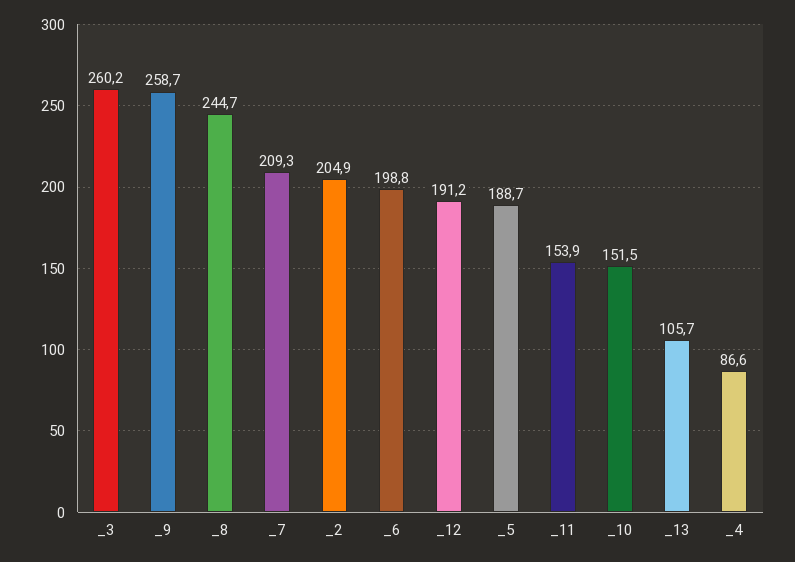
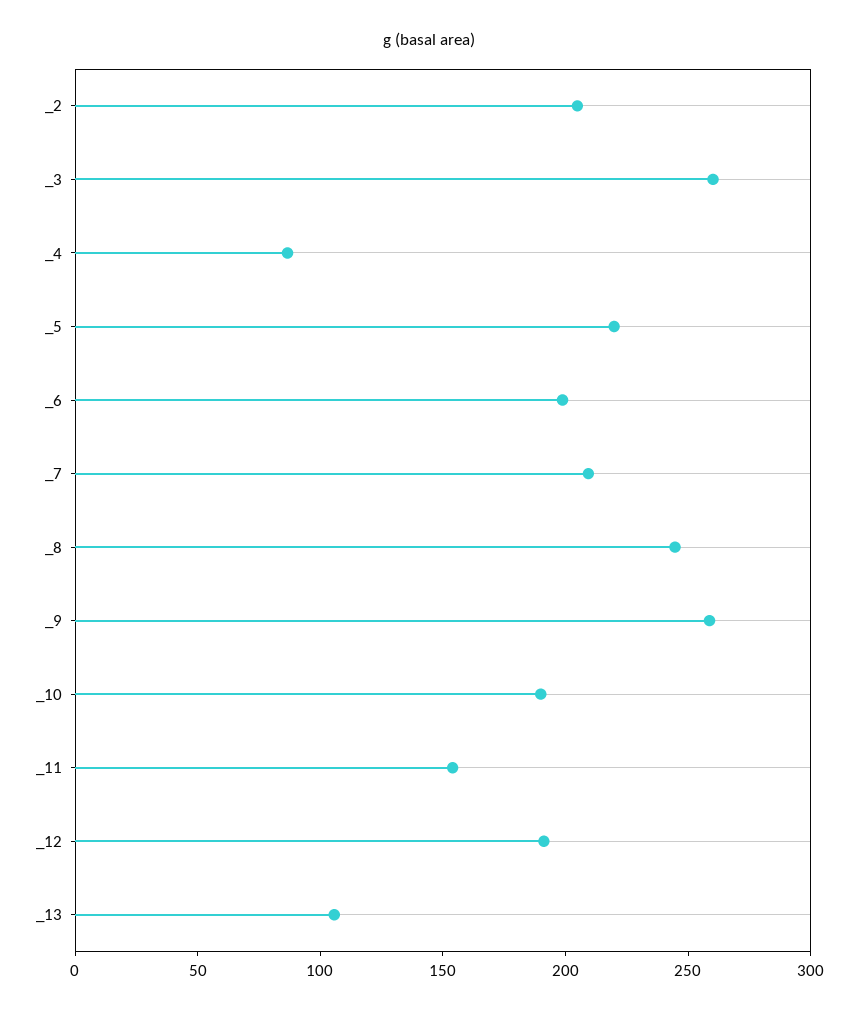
  {
    "_3": 260.2,
    "_9": 258.7,
    "_8": 244.7,
    "_7": 209.3,
    "_2": 204.9,
    "_6": 198.8,
    "_12": 191.2,
-   "_5": 188.7,
+   "_5": 220,
    "_11": 153.9,
-   "_10": 151.5,
+   "_10": 190,
    "_13": 105.7,
    "_4": 86.6
  }

